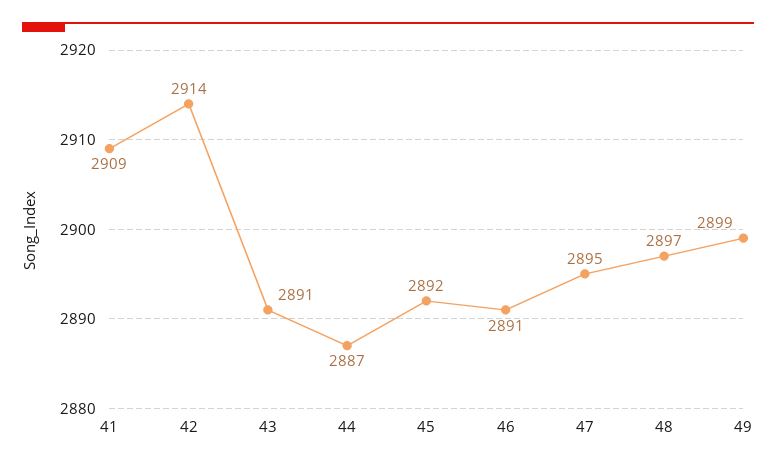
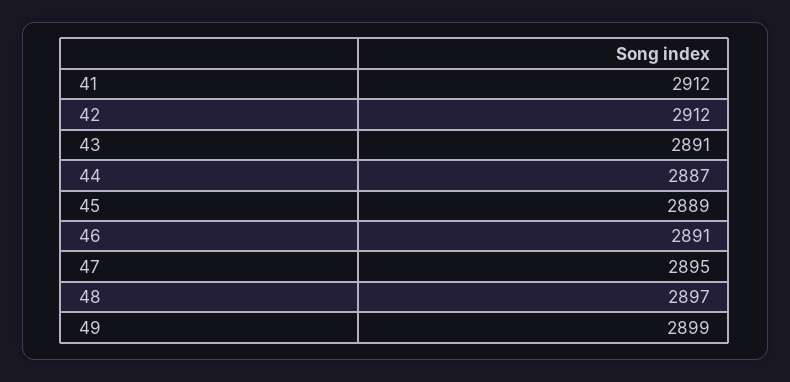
  {
-   "41": 2909,
+   "41": 2912,
-   "42": 2914,
+   "42": 2912,
    "43": 2891,
    "44": 2887,
-   "45": 2892,
+   "45": 2889,
    "46": 2891,
    "47": 2895,
    "48": 2897,
    "49": 2899
  }

